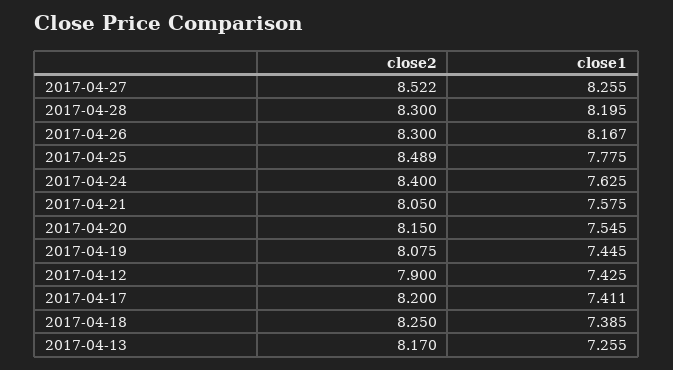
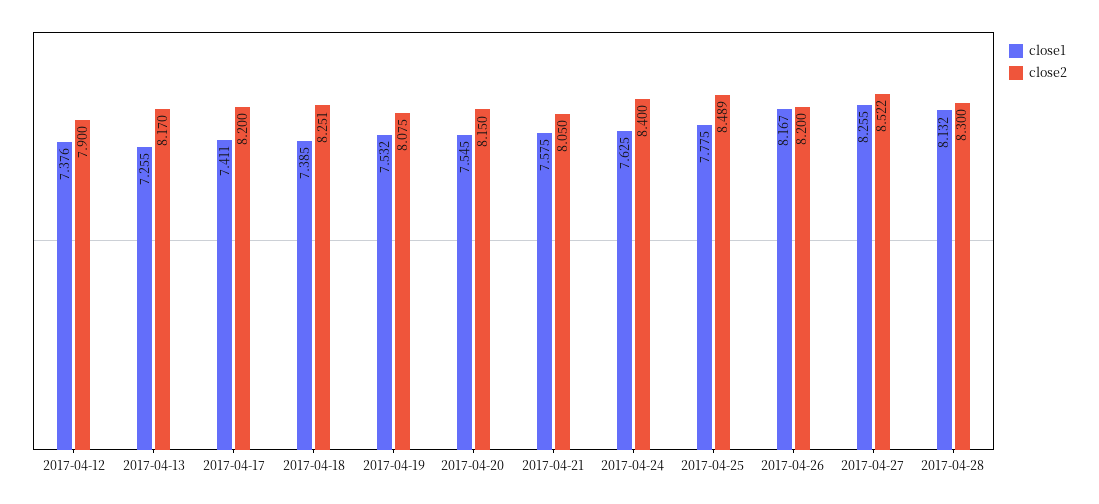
  {
    "close2": {
      "2017-04-27": 8.522,
      "2017-04-28": 8.3,
-     "2017-04-26": 8.3,
+     "2017-04-26": 8.2,
      "2017-04-25": 8.489,
      "2017-04-24": 8.4,
      "2017-04-21": 8.05,
      "2017-04-20": 8.15,
      "2017-04-19": 8.075,
      "2017-04-12": 7.9,
      "2017-04-17": 8.2,
-     "2017-04-18": 8.25,
+     "2017-04-18": 8.251,
      "2017-04-13": 8.17
    },
    "close1": {
      "2017-04-27": 8.255,
-     "2017-04-28": 8.195,
+     "2017-04-28": 8.132,
      "2017-04-26": 8.167,
      "2017-04-25": 7.775,
      "2017-04-24": 7.625,
      "2017-04-21": 7.575,
      "2017-04-20": 7.545,
-     "2017-04-19": 7.445,
+     "2017-04-19": 7.532,
-     "2017-04-12": 7.425,
+     "2017-04-12": 7.376,
      "2017-04-17": 7.411,
      "2017-04-18": 7.385,
      "2017-04-13": 7.255
    }
  }

